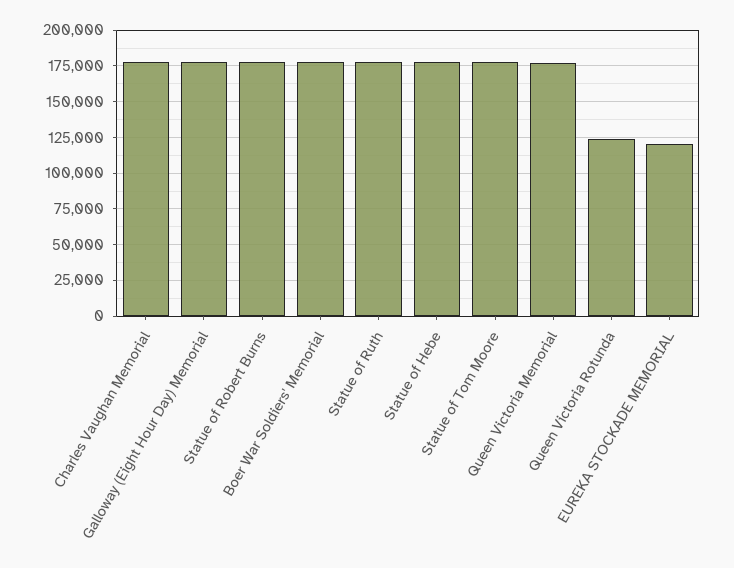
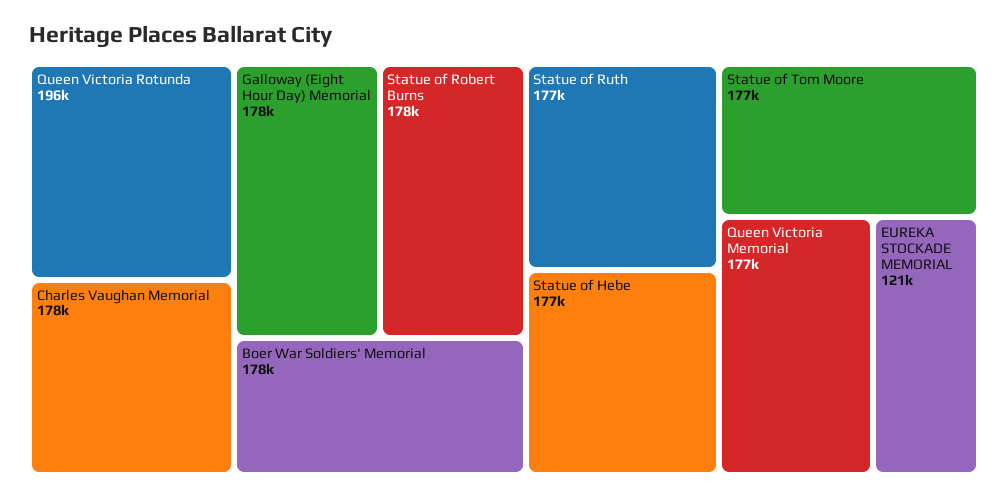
  {
    "Charles Vaughan Memorial": 178000,
    "Galloway (Eight Hour Day) Memorial": 178000,
    "Statue of Robert Burns": 178000,
    "Boer War Soldiers' Memorial": 178000,
    "Statue of Ruth": 177000,
    "Statue of Hebe": 177000,
    "Statue of Tom Moore": 177000,
    "Queen Victoria Memorial": 177000,
-   "Queen Victoria Rotunda": 125000,
+   "Queen Victoria Rotunda": 196000,
    "EUREKA STOCKADE MEMORIAL": 121000
  }

